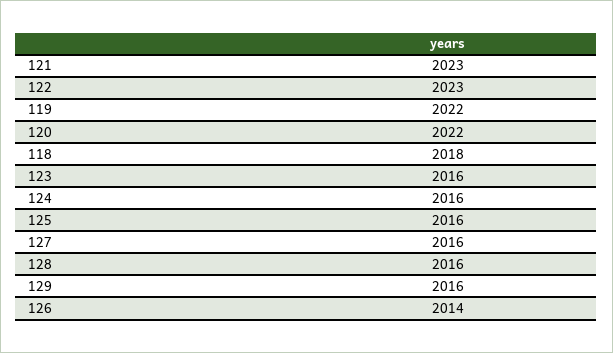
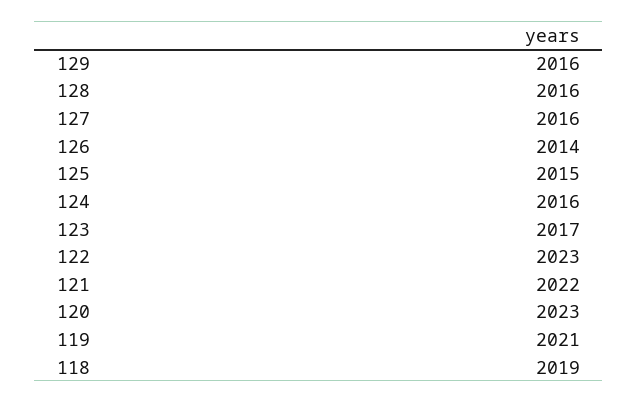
  {
-   "121": 2023,
+   "121": 2022,
    "122": 2023,
-   "119": 2022,
+   "119": 2021,
-   "120": 2022,
+   "120": 2023,
-   "118": 2018,
+   "118": 2019,
-   "123": 2016,
+   "123": 2017,
    "124": 2016,
-   "125": 2016,
+   "125": 2015,
    "127": 2016,
    "128": 2016,
    "129": 2016,
    "126": 2014
  }

